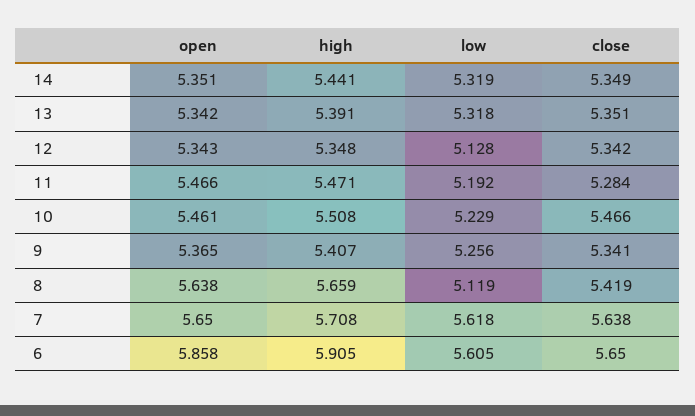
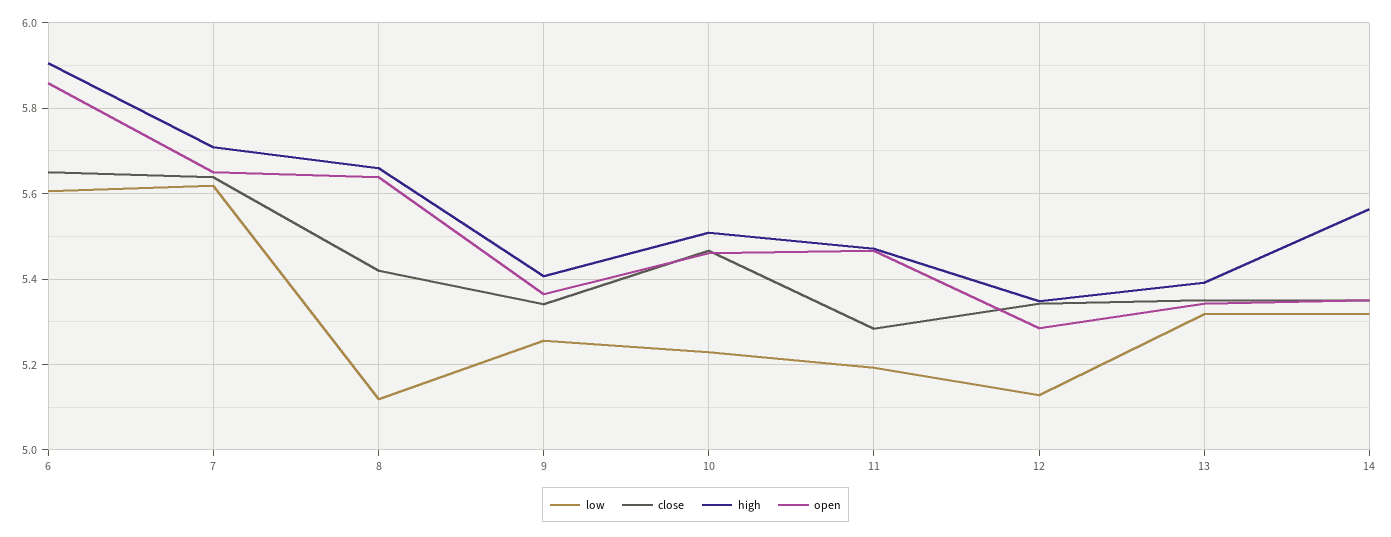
  {
    "open": {
      "14": 5.351,
      "13": 5.342,
-     "12": 5.343,
+     "12": 5.28,
      "11": 5.466,
      "10": 5.461,
      "9": 5.365,
      "8": 5.638,
      "7": 5.65,
      "6": 5.858
    },
    "high": {
-     "14": 5.441,
+     "14": 5.56,
      "13": 5.391,
      "12": 5.348,
      "11": 5.471,
      "10": 5.508,
      "9": 5.407,
      "8": 5.659,
      "7": 5.708,
      "6": 5.905
    },
    "low": {
      "14": 5.319,
      "13": 5.318,
      "12": 5.128,
      "11": 5.192,
      "10": 5.229,
      "9": 5.256,
      "8": 5.119,
      "7": 5.618,
      "6": 5.605
    },
    "close": {
      "14": 5.349,
      "13": 5.351,
      "12": 5.342,
      "11": 5.284,
      "10": 5.466,
      "9": 5.341,
      "8": 5.419,
      "7": 5.638,
      "6": 5.65
    }
  }

